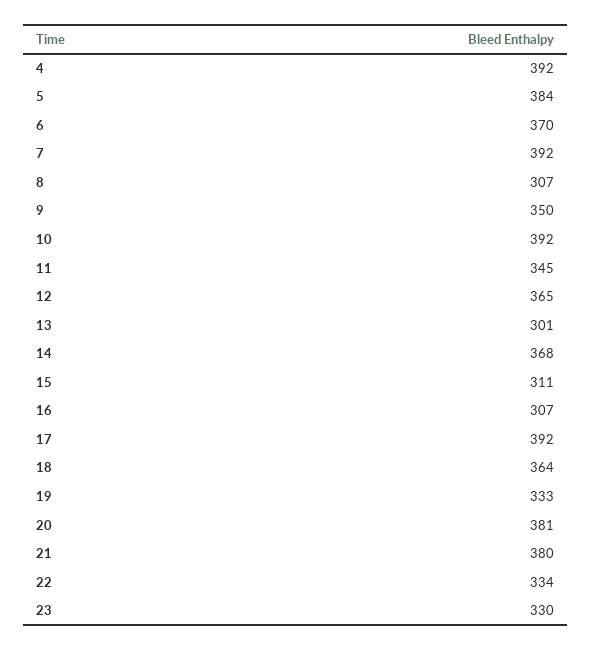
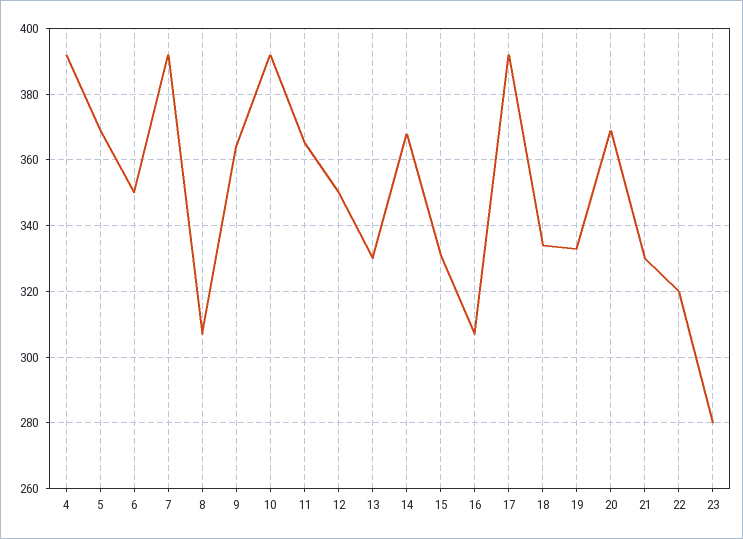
  {
    "4": 392,
-   "5": 384,
+   "5": 370,
-   "6": 370,
+   "6": 350,
    "7": 392,
    "8": 307,
-   "9": 350,
+   "9": 365,
    "10": 392,
-   "11": 345,
+   "11": 365,
-   "12": 365,
+   "12": 350,
-   "13": 301,
+   "13": 330,
    "14": 368,
-   "15": 311,
+   "15": 330,
    "16": 307,
    "17": 392,
-   "18": 364,
+   "18": 335,
    "19": 333,
-   "20": 381,
+   "20": 370,
-   "21": 380,
+   "21": 330,
-   "22": 334,
+   "22": 320,
-   "23": 330
+   "23": 280
  }

